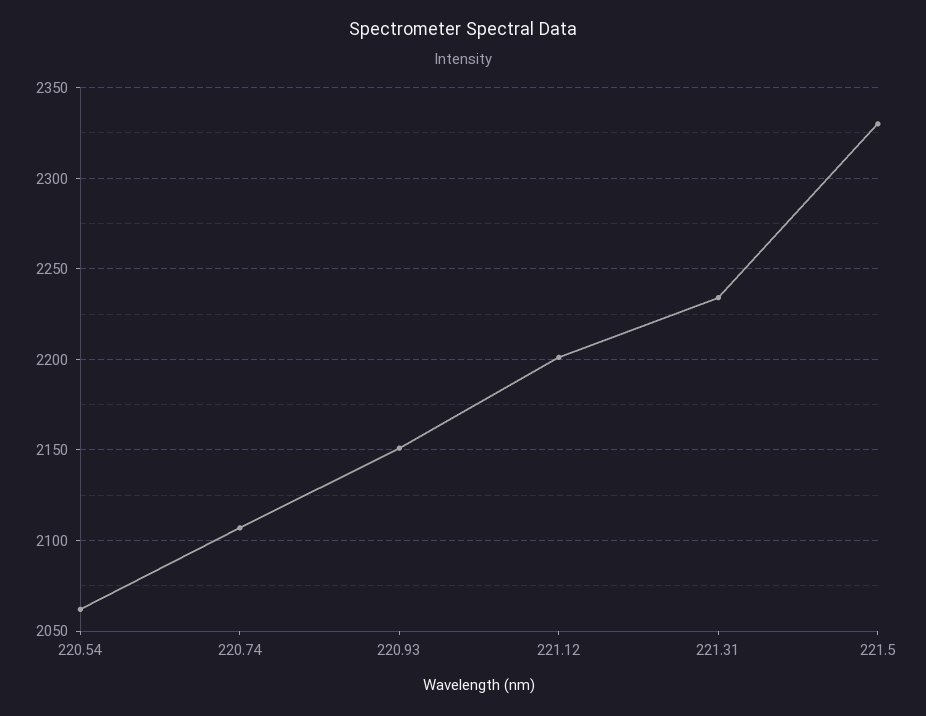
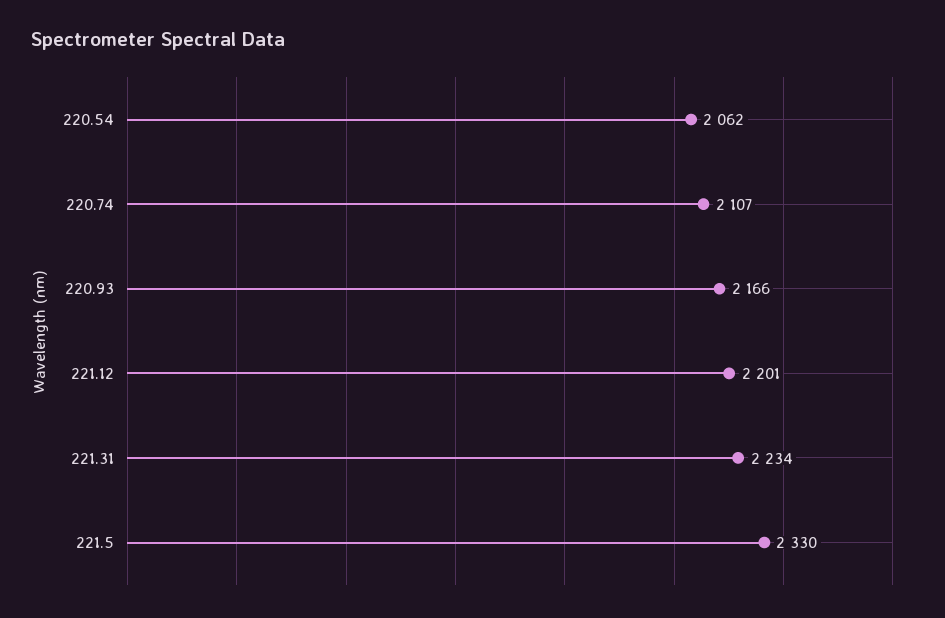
  {
    "220.54": 2062,
    "220.74": 2107,
-   "220.93": 2150,
+   "220.93": 2166,
    "221.12": 2201,
    "221.31": 2234,
    "221.5": 2330
  }

